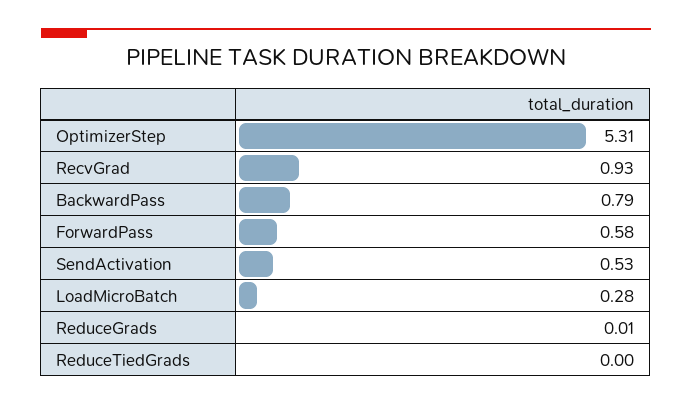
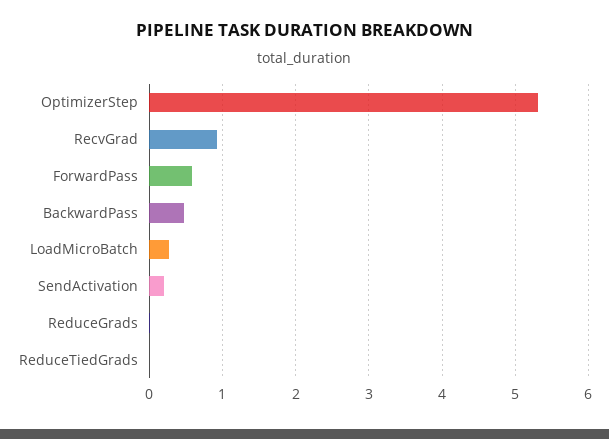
  {
    "OptimizerStep": 5.31,
    "RecvGrad": 0.93,
-   "BackwardPass": 0.79,
+   "BackwardPass": 0.5,
    "ForwardPass": 0.58,
-   "SendActivation": 0.53,
+   "SendActivation": 0.2,
    "LoadMicroBatch": 0.28,
    "ReduceGrads": 0.01,
    "ReduceTiedGrads": 0
  }

